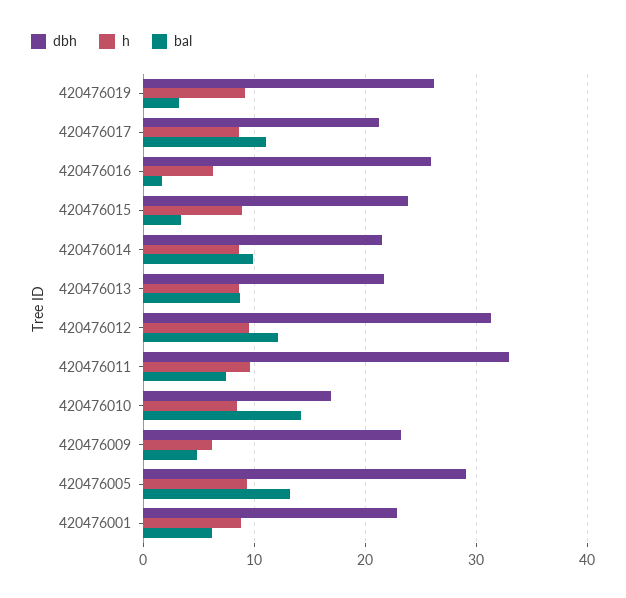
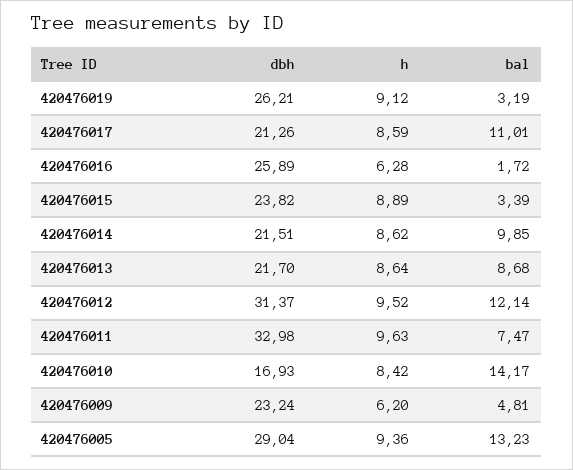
  {
    "dbh": {
      "420476019": 26.21,
      "420476017": 21.26,
      "420476016": 25.89,
      "420476015": 23.82,
      "420476014": 21.51,
      "420476013": 21.7,
      "420476012": 31.37,
      "420476011": 32.98,
      "420476010": 16.93,
      "420476009": 23.24,
-     "420476005": 29.04,
+     "420476005": 29.04
-     "420476001": 23
    },
    "h": {
      "420476019": 9.12,
      "420476017": 8.59,
      "420476016": 6.28,
      "420476015": 8.89,
      "420476014": 8.62,
      "420476013": 8.64,
      "420476012": 9.52,
      "420476011": 9.63,
      "420476010": 8.42,
      "420476009": 6.2,
-     "420476005": 9.36,
+     "420476005": 9.36
-     "420476001": 9
    },
    "bal": {
      "420476019": 3.19,
      "420476017": 11.01,
      "420476016": 1.72,
      "420476015": 3.39,
      "420476014": 9.85,
      "420476013": 8.68,
      "420476012": 12.14,
      "420476011": 7.47,
      "420476010": 14.17,
      "420476009": 4.81,
-     "420476005": 13.23,
+     "420476005": 13.23
-     "420476001": 6
    }
  }

